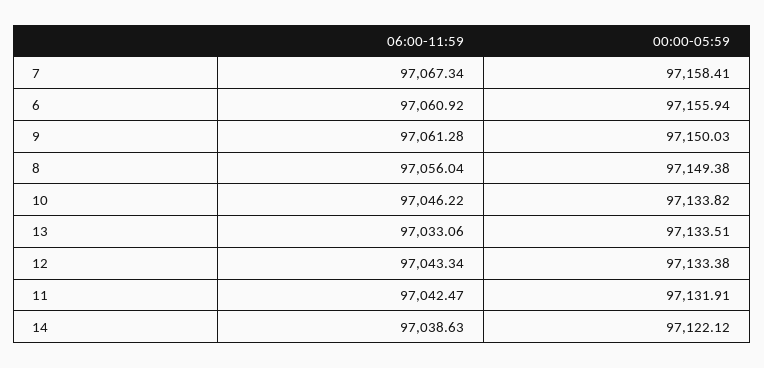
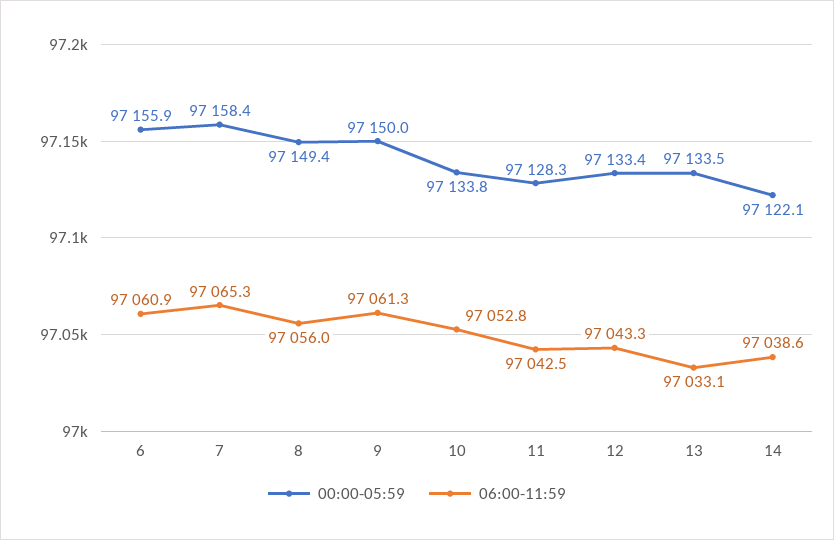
  {
    "06:00-11:59": {
-     "7": 97067.34,
+     "7": 97065.3,
      "6": 97060.92,
      "9": 97061.28,
      "8": 97056.04,
-     "10": 97046.22,
+     "10": 97052.8,
      "13": 97033.06,
      "12": 97043.34,
      "11": 97042.47,
      "14": 97038.63
    },
    "00:00-05:59": {
      "7": 97158.41,
      "6": 97155.94,
      "9": 97150.03,
      "8": 97149.38,
      "10": 97133.82,
      "13": 97133.51,
      "12": 97133.38,
-     "11": 97131.91,
+     "11": 97128.3,
      "14": 97122.12
    }
  }

